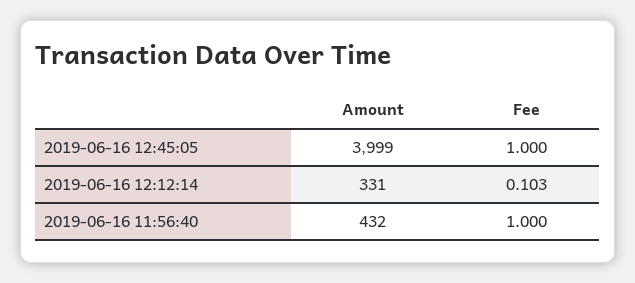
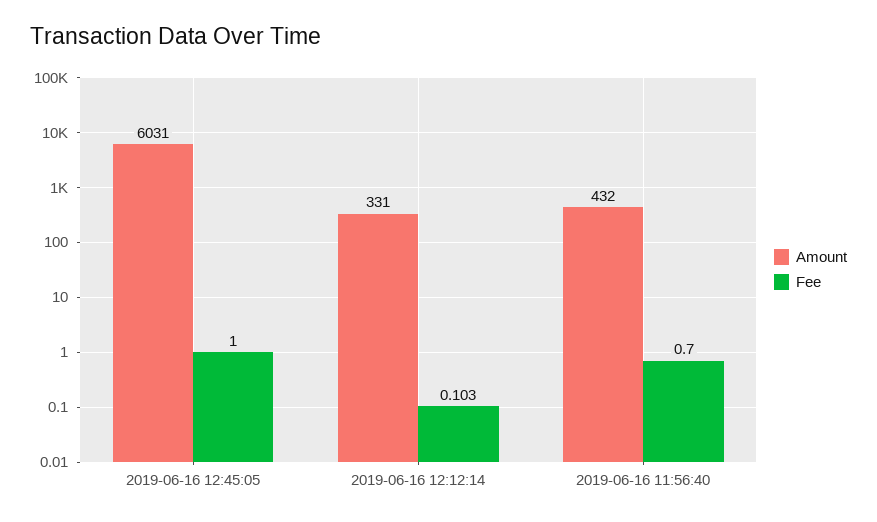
  {
    "Amount": {
-     "2019-06-16 12:45:05": 3999,
+     "2019-06-16 12:45:05": 6031,
      "2019-06-16 12:12:14": 331,
      "2019-06-16 11:56:40": 432
    },
    "Fee": {
      "2019-06-16 12:45:05": 1,
      "2019-06-16 12:12:14": 0.103,
-     "2019-06-16 11:56:40": 1
+     "2019-06-16 11:56:40": 0.7
    }
  }

